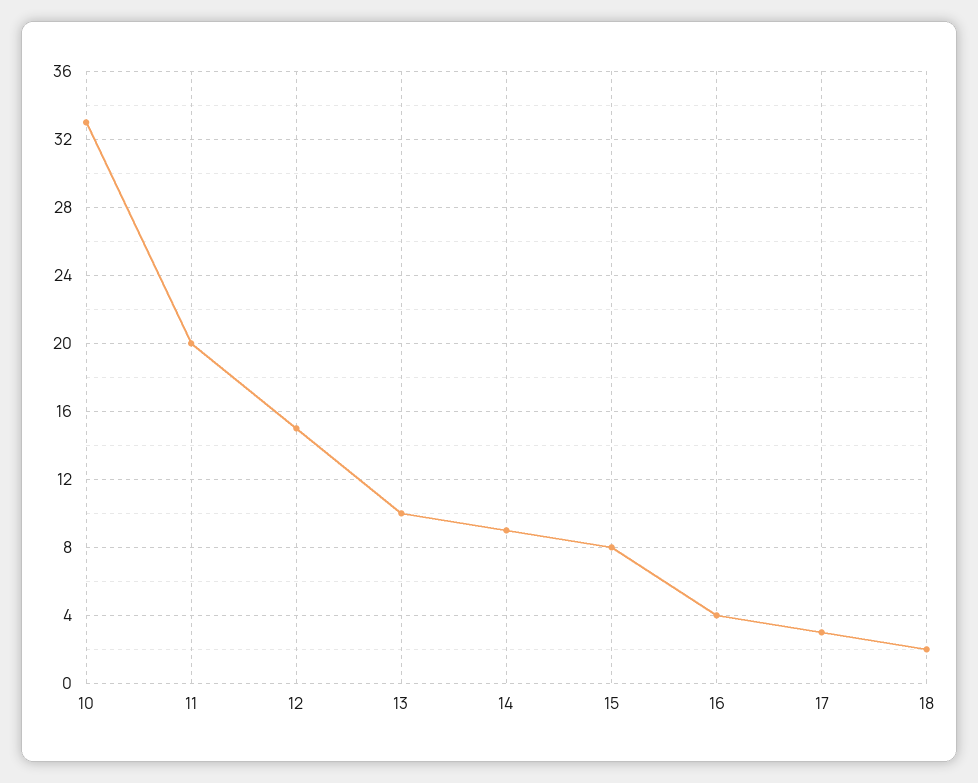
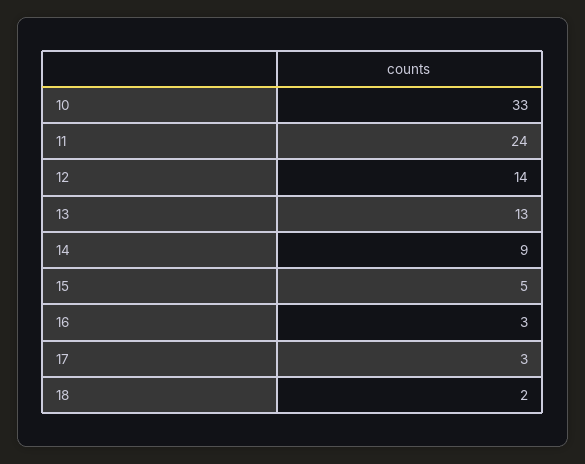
  {
    "10": 33,
-   "11": 20,
+   "11": 24,
-   "12": 15,
+   "12": 14,
-   "13": 10,
+   "13": 13,
    "14": 9,
-   "15": 8,
+   "15": 5,
-   "16": 4,
+   "16": 3,
    "17": 3,
    "18": 2
  }

